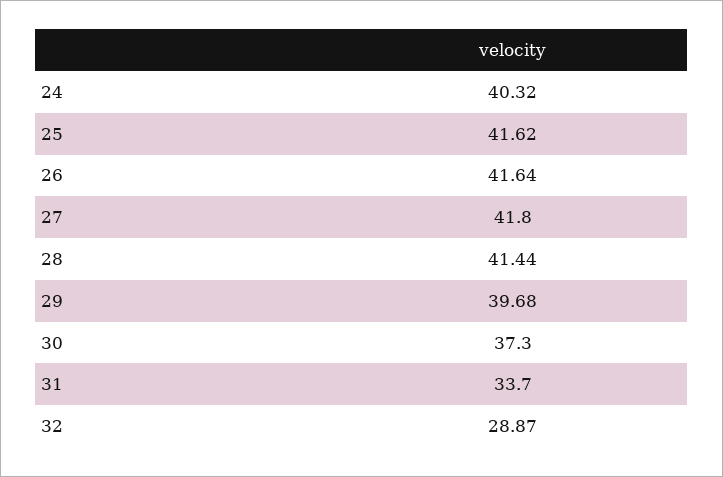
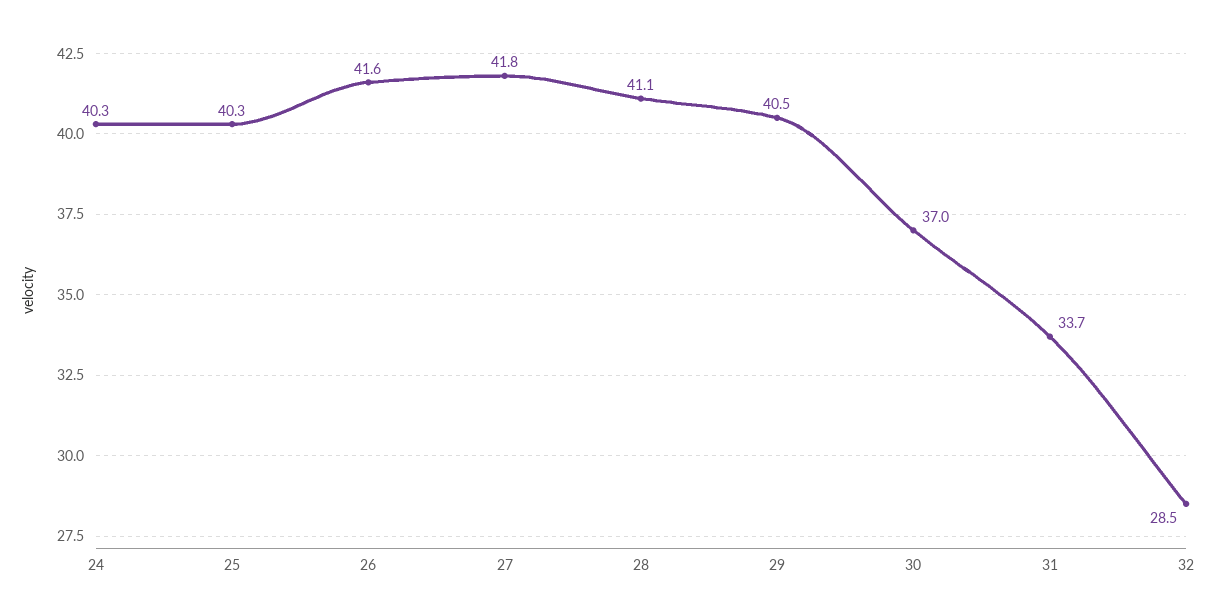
  {
    "24": 40.32,
-   "25": 41.62,
+   "25": 40.3,
    "26": 41.64,
    "27": 41.8,
-   "28": 41.44,
+   "28": 41.1,
-   "29": 39.68,
+   "29": 40.5,
-   "30": 37.3,
+   "30": 37,
    "31": 33.7,
-   "32": 28.87
+   "32": 28.5
  }

